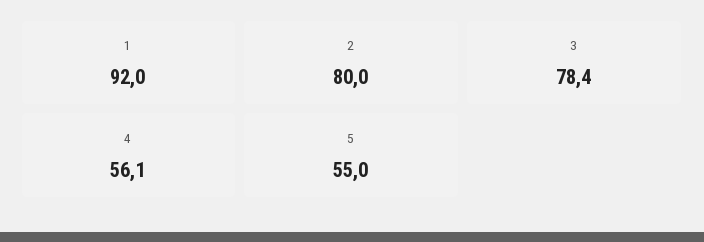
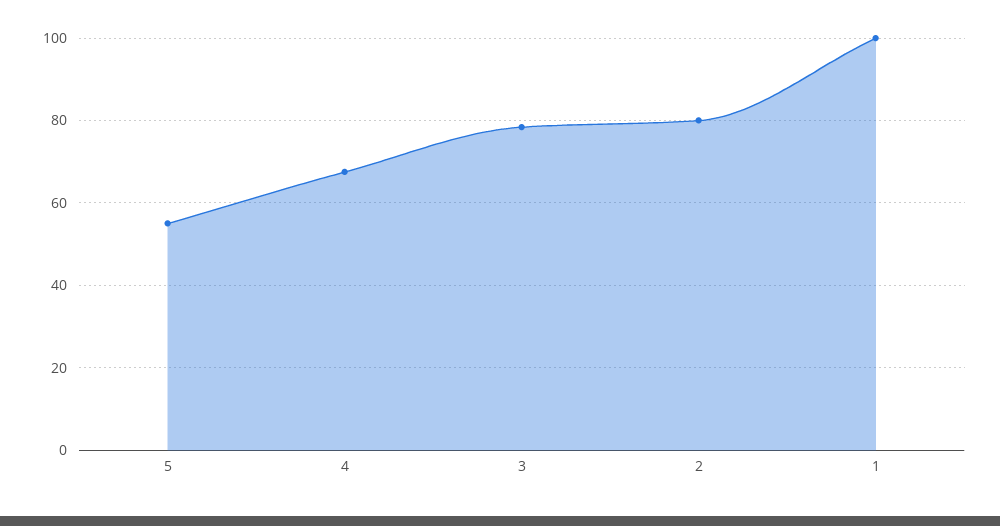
  {
-   "1": 92,
+   "1": 100,
    "2": 80,
    "3": 78.4,
-   "4": 56.1,
+   "4": 68,
    "5": 55
  }

